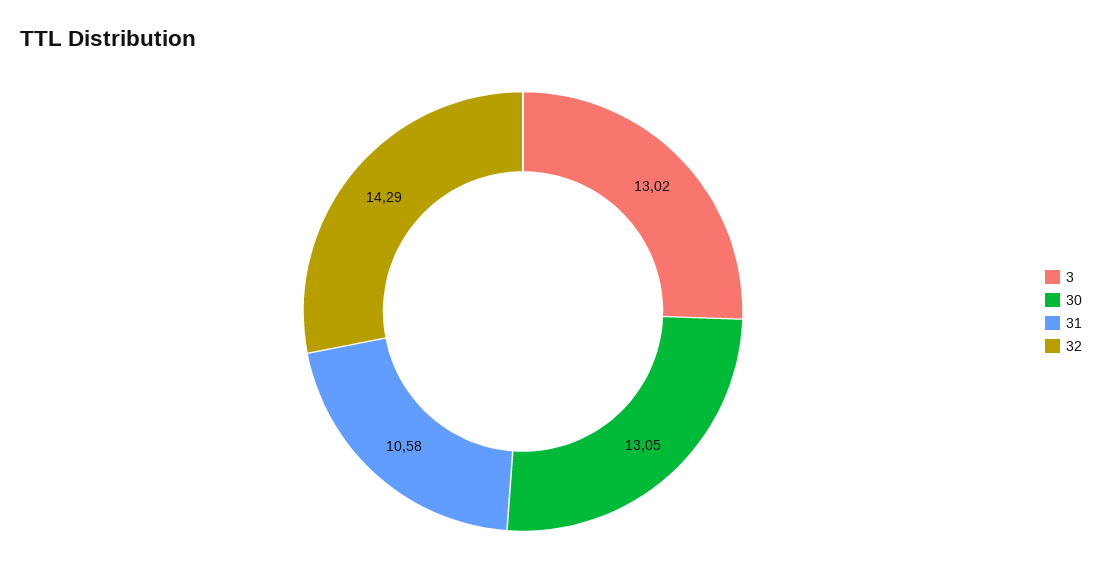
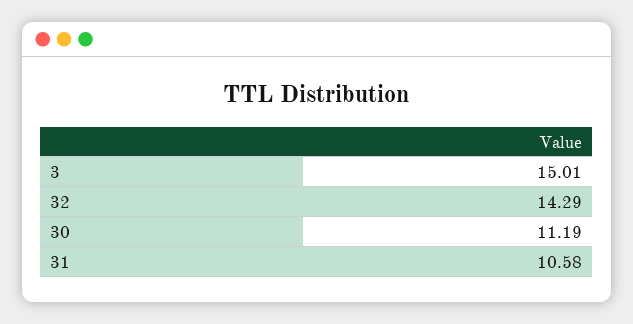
  {
-   "3": 13.02,
+   "3": 15.01,
-   "30": 13.05,
+   "30": 11.19,
    "31": 10.58,
    "32": 14.29
  }

